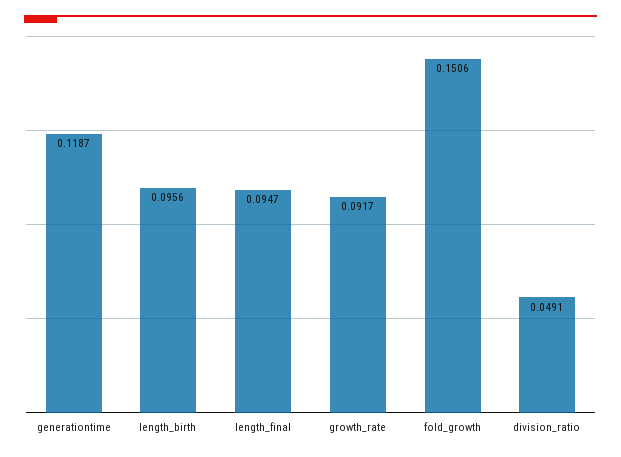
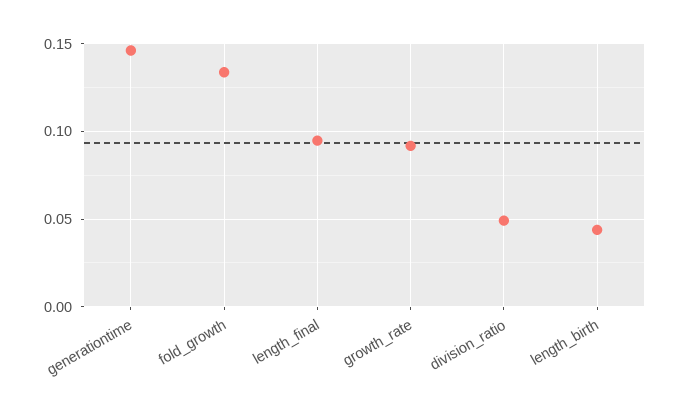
  {
-   "generationtime": 0.1187,
+   "generationtime": 0.145,
-   "length_birth": 0.0956,
+   "length_birth": 0.045,
    "length_final": 0.0947,
    "growth_rate": 0.0917,
-   "fold_growth": 0.1506,
+   "fold_growth": 0.135,
    "division_ratio": 0.0491
  }

